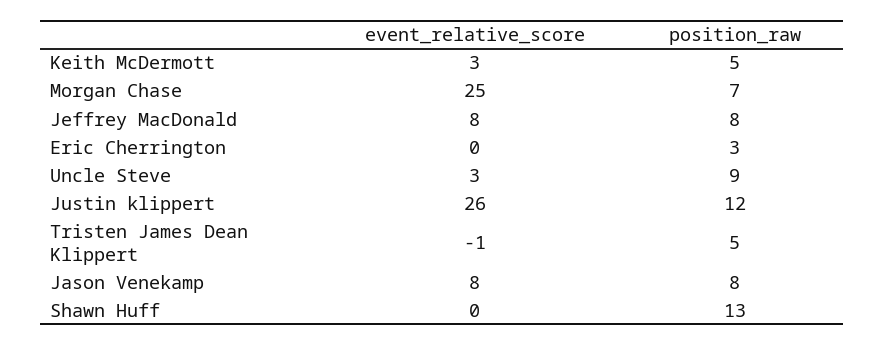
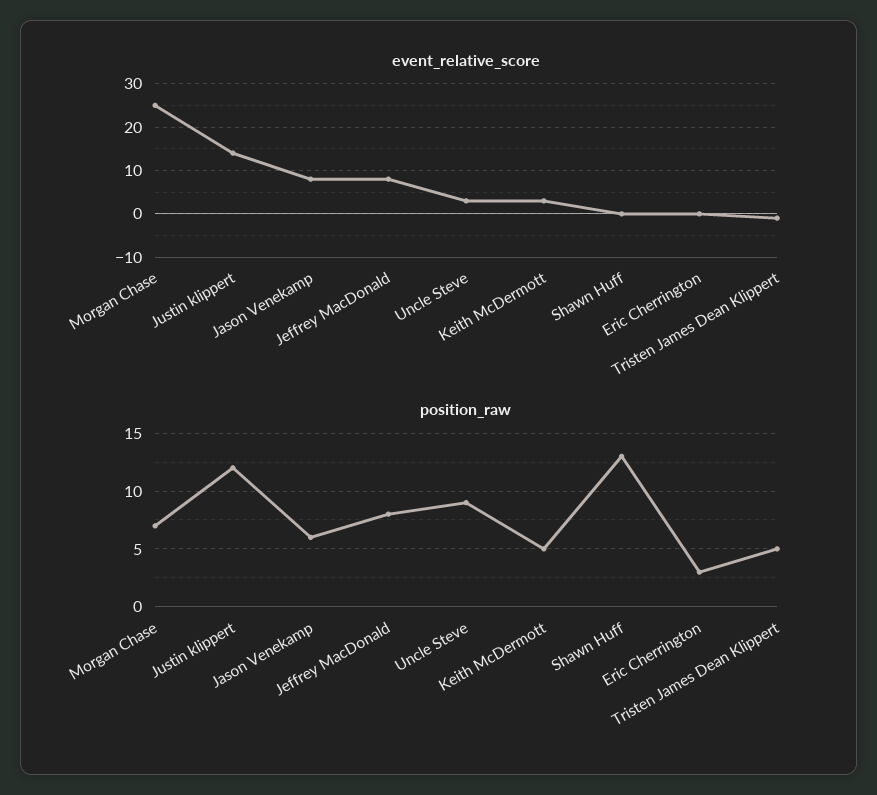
  {
    "event_relative_score": {
      "Keith McDermott": 3,
      "Morgan Chase": 25,
      "Jeffrey MacDonald": 8,
      "Eric Cherrington": 0,
      "Uncle Steve": 3,
-     "Justin klippert": 26,
+     "Justin klippert": 15,
      "Tristen James Dean Klippert": -1,
      "Jason Venekamp": 8,
      "Shawn Huff": 0
    },
    "position_raw": {
      "Keith McDermott": 5,
      "Morgan Chase": 7,
      "Jeffrey MacDonald": 8,
      "Eric Cherrington": 3,
      "Uncle Steve": 9,
      "Justin klippert": 12,
      "Tristen James Dean Klippert": 5,
-     "Jason Venekamp": 8,
+     "Jason Venekamp": 6,
      "Shawn Huff": 13
    }
  }

